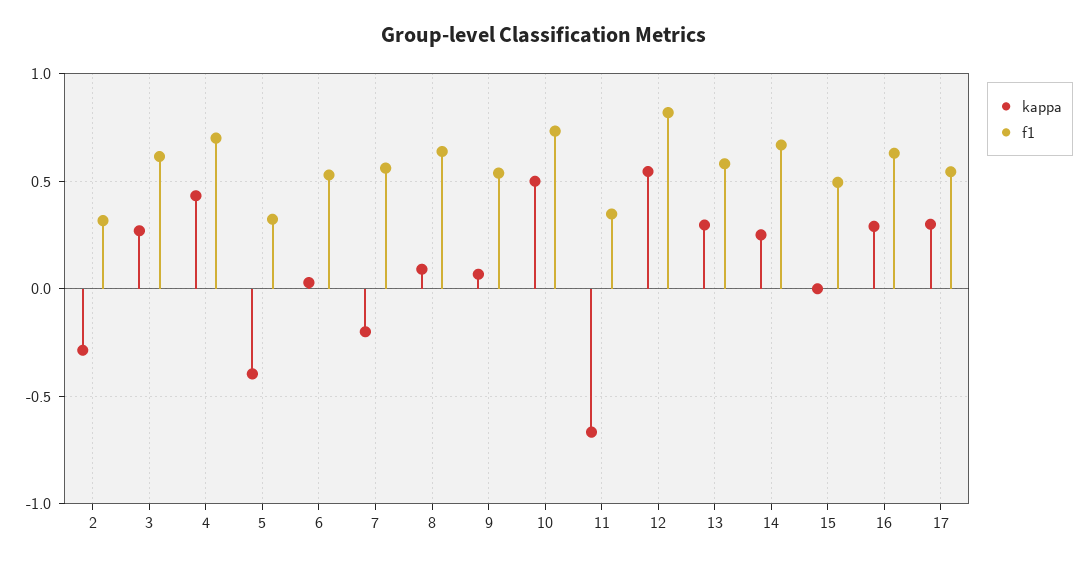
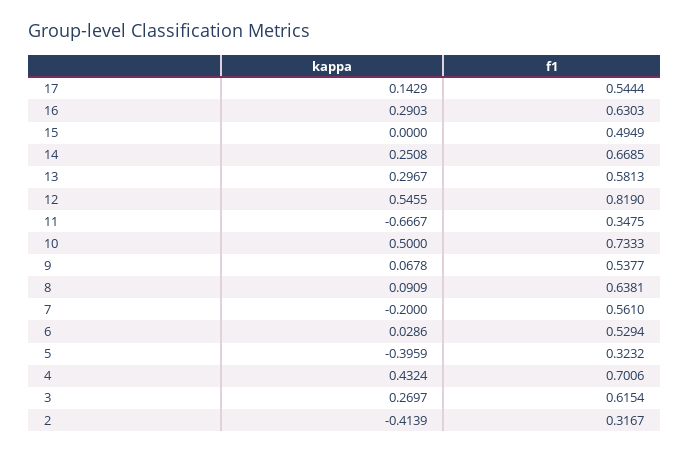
  {
    "kappa": {
-     "2": -0.3,
+     "2": -0.4139,
      "3": 0.2697,
      "4": 0.4324,
      "5": -0.3959,
      "6": 0.0286,
      "7": -0.2,
      "8": 0.0909,
      "9": 0.0678,
      "10": 0.5,
      "11": -0.6667,
      "12": 0.5455,
      "13": 0.2967,
      "14": 0.2508,
      "15": 0,
      "16": 0.2903,
-     "17": 0.3
+     "17": 0.1429
    },
    "f1": {
      "2": 0.3167,
      "3": 0.6154,
      "4": 0.7006,
      "5": 0.3232,
      "6": 0.5294,
      "7": 0.561,
      "8": 0.6381,
      "9": 0.5377,
      "10": 0.7333,
      "11": 0.3475,
      "12": 0.819,
      "13": 0.5813,
      "14": 0.6685,
      "15": 0.4949,
      "16": 0.6303,
      "17": 0.5444
    }
  }

